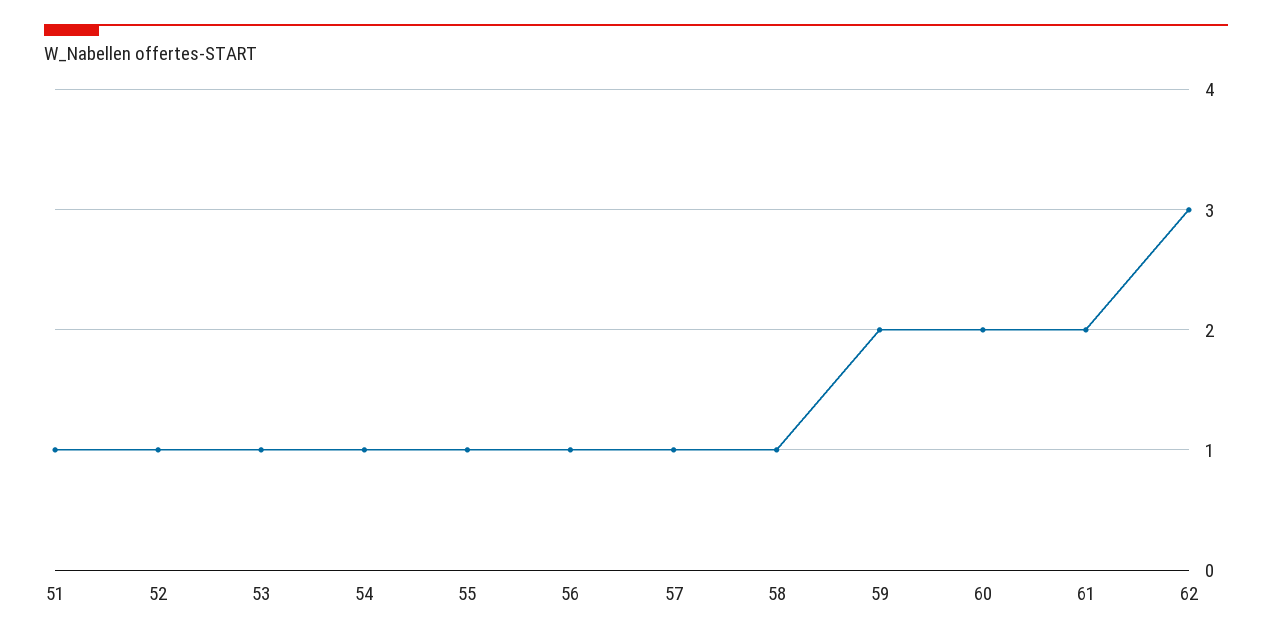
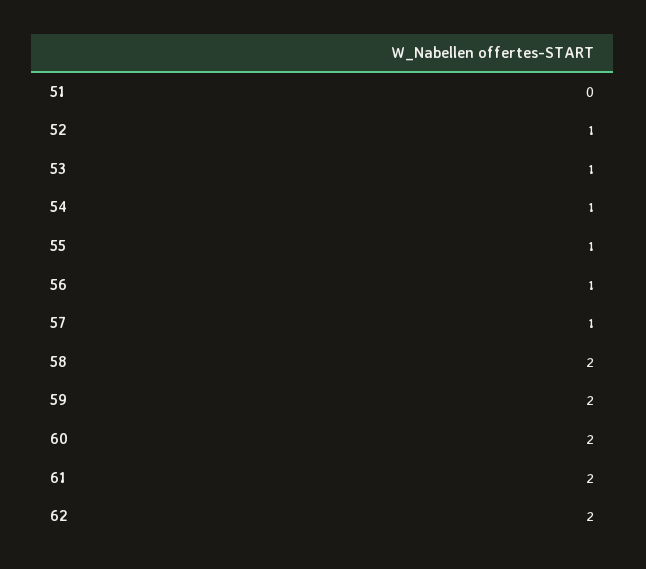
  {
-   "51": 1,
+   "51": 0,
    "52": 1,
    "53": 1,
    "54": 1,
    "55": 1,
    "56": 1,
    "57": 1,
-   "58": 1,
+   "58": 2,
    "59": 2,
    "60": 2,
    "61": 2,
-   "62": 3
+   "62": 2
  }

